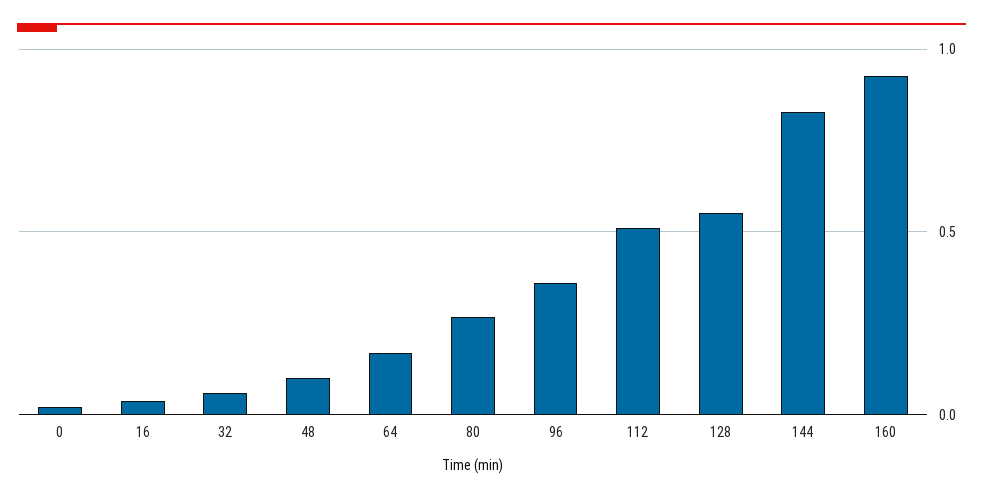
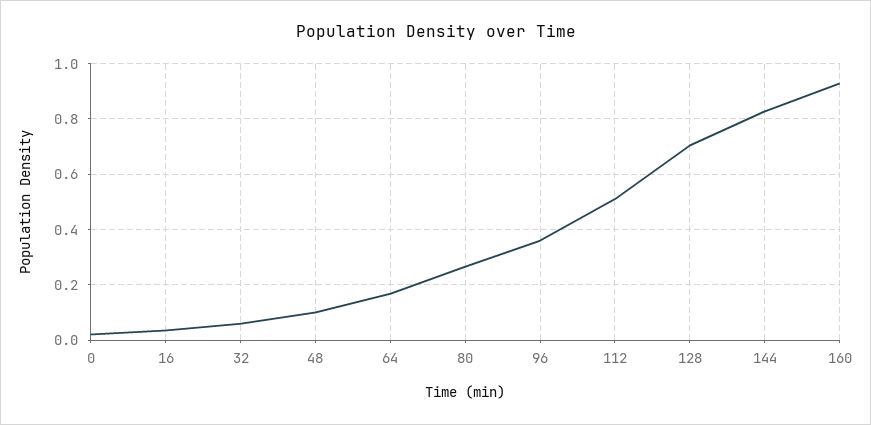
  {
    "0": 0.025,
    "16": 0.025,
    "32": 0.05,
    "48": 0.1,
    "64": 0.175,
    "80": 0.275,
    "96": 0.35,
    "112": 0.5,
-   "128": 0.55,
+   "128": 0.7,
    "144": 0.825,
    "160": 0.925
  }

